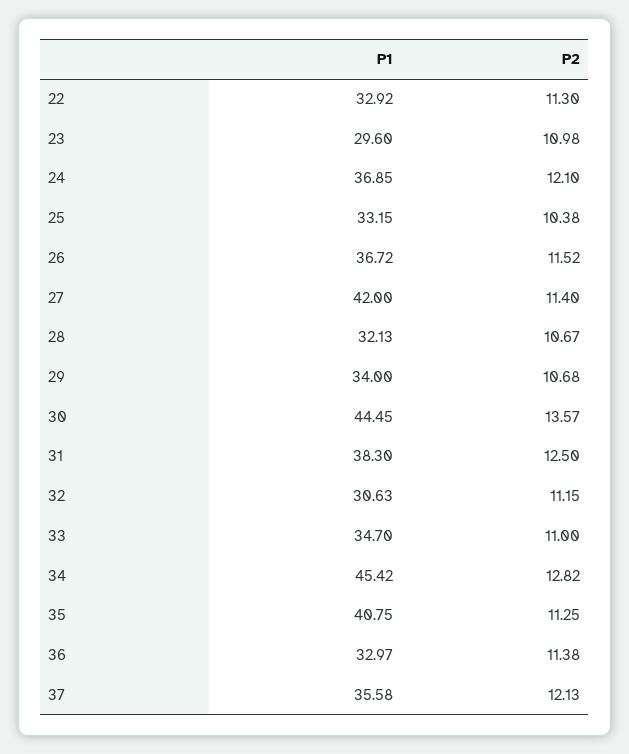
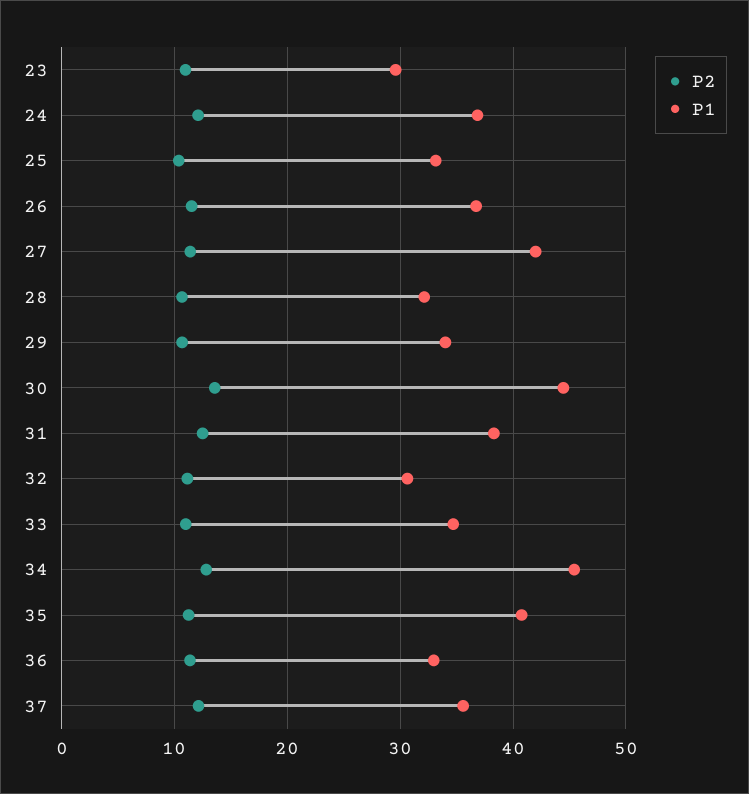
  {
    "P1": {
-     "22": 32.92,
      "23": 29.6,
      "24": 36.85,
      "25": 33.15,
      "26": 36.72,
      "27": 42,
      "28": 32.13,
      "29": 34,
      "30": 44.45,
      "31": 38.3,
      "32": 30.63,
      "33": 34.7,
      "34": 45.42,
      "35": 40.75,
      "36": 32.97,
      "37": 35.58
    },
    "P2": {
-     "22": 11.3,
      "23": 10.98,
      "24": 12.1,
      "25": 10.38,
      "26": 11.52,
      "27": 11.4,
      "28": 10.67,
      "29": 10.68,
      "30": 13.57,
      "31": 12.5,
      "32": 11.15,
      "33": 11,
      "34": 12.82,
      "35": 11.25,
      "36": 11.38,
      "37": 12.13
    }
  }

